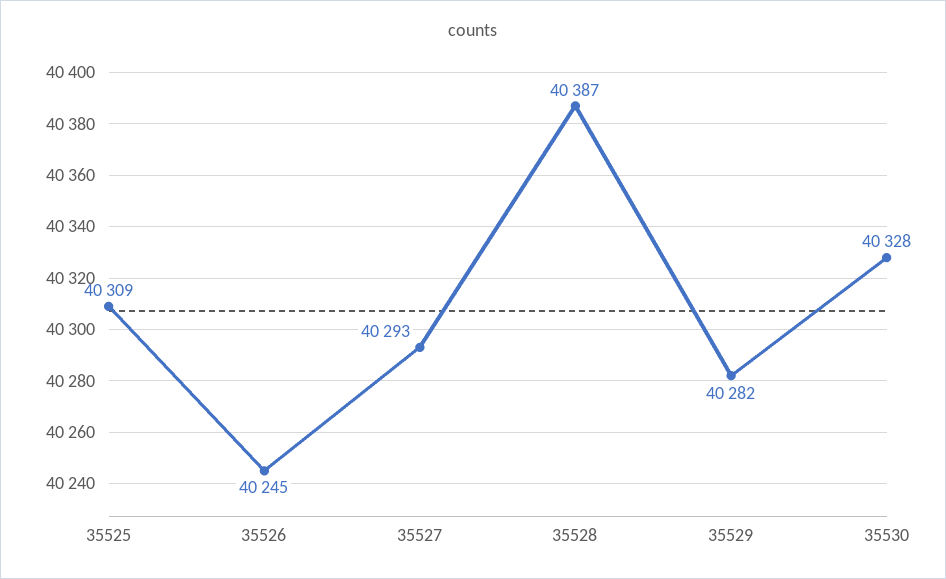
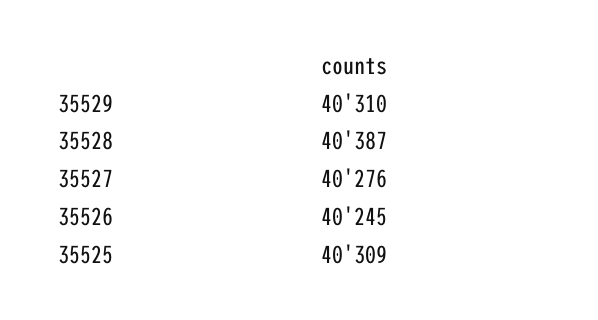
  {
    "35525": 40309,
    "35526": 40245,
-   "35527": 40293,
+   "35527": 40276,
    "35528": 40387,
-   "35529": 40282,
+   "35529": 40310
-   "35530": 40328
  }

